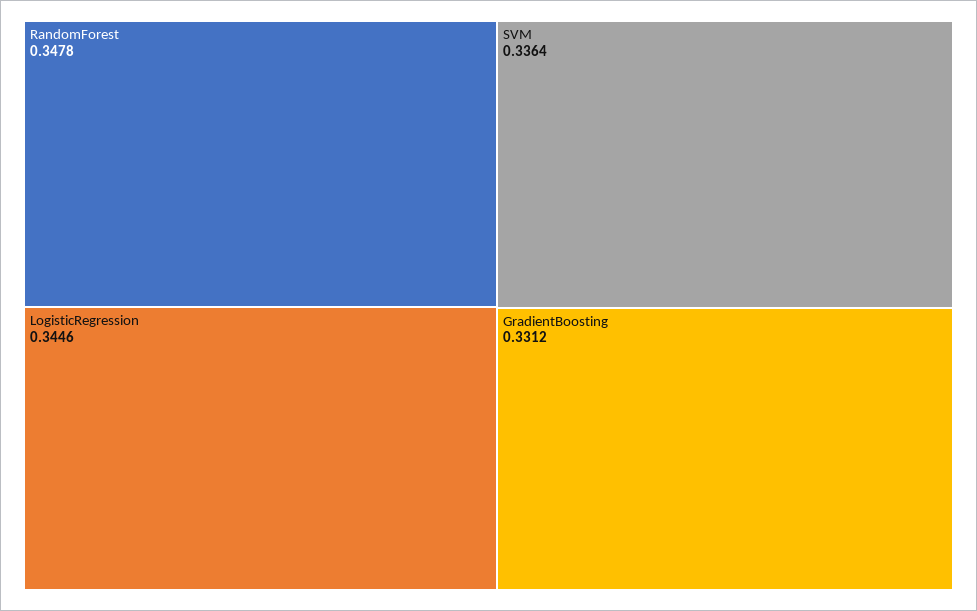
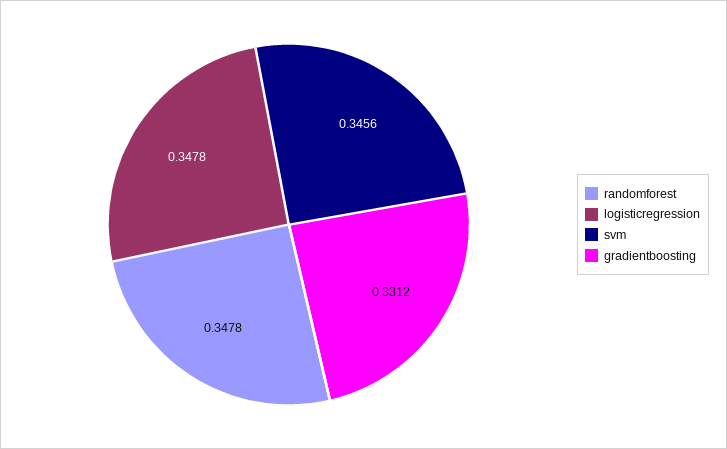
  {
    "RandomForest": 0.3478,
-   "LogisticRegression": 0.3446,
+   "LogisticRegression": 0.3478,
-   "SVM": 0.3364,
+   "SVM": 0.3456,
    "GradientBoosting": 0.3312
  }

